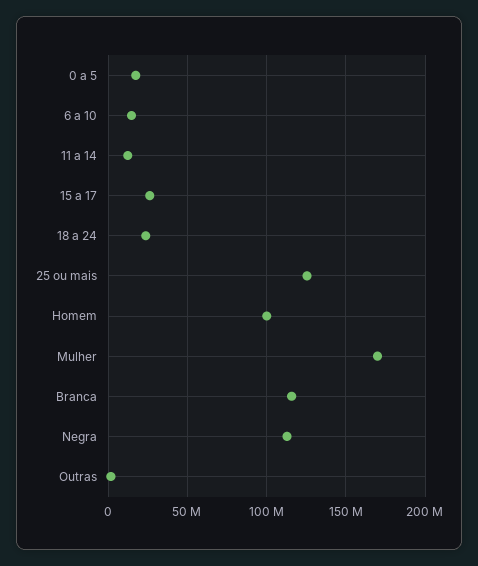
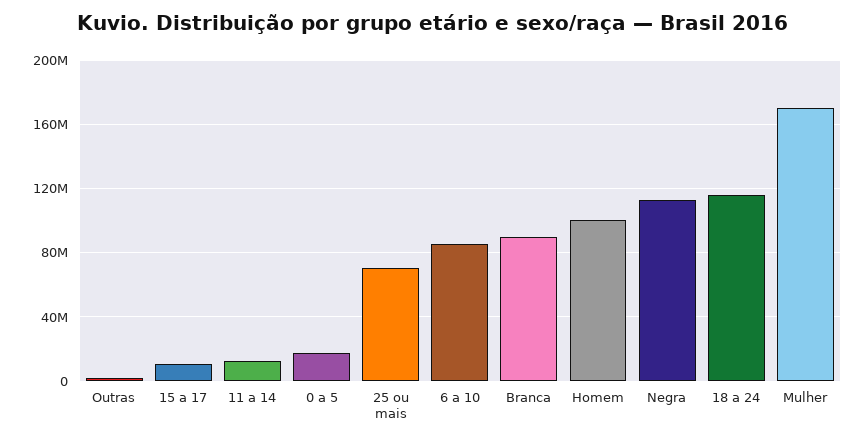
  {
    "0 a 5": 20000000,
-   "6 a 10": 15000000,
+   "6 a 10": 85000000,
    "11 a 14": 10000000,
-   "15 a 17": 25000000,
+   "15 a 17": 10000000,
-   "18 a 24": 25000000,
+   "18 a 24": 115000000,
-   "25 ou mais": 125000000,
+   "25 ou mais": 70000000,
    "Homem": 100000000,
    "Mulher": 170000000,
-   "Branca": 115000000,
+   "Branca": 90000000,
    "Negra": 115000000,
    "Outras": 0
  }

